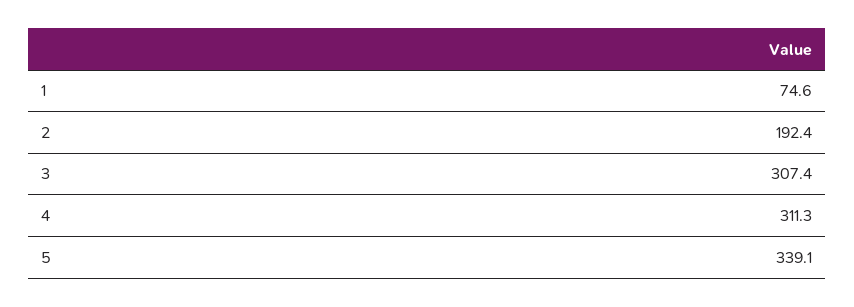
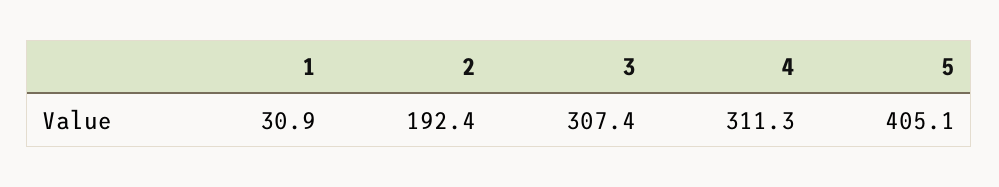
  {
-   "1": 74.6,
+   "1": 30.9,
    "2": 192.4,
    "3": 307.4,
    "4": 311.3,
-   "5": 339.1
+   "5": 405.1
  }

